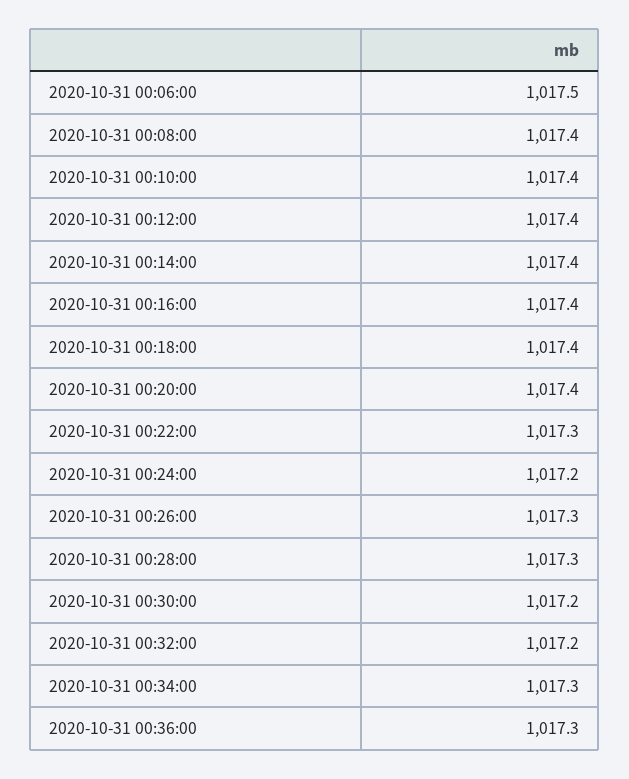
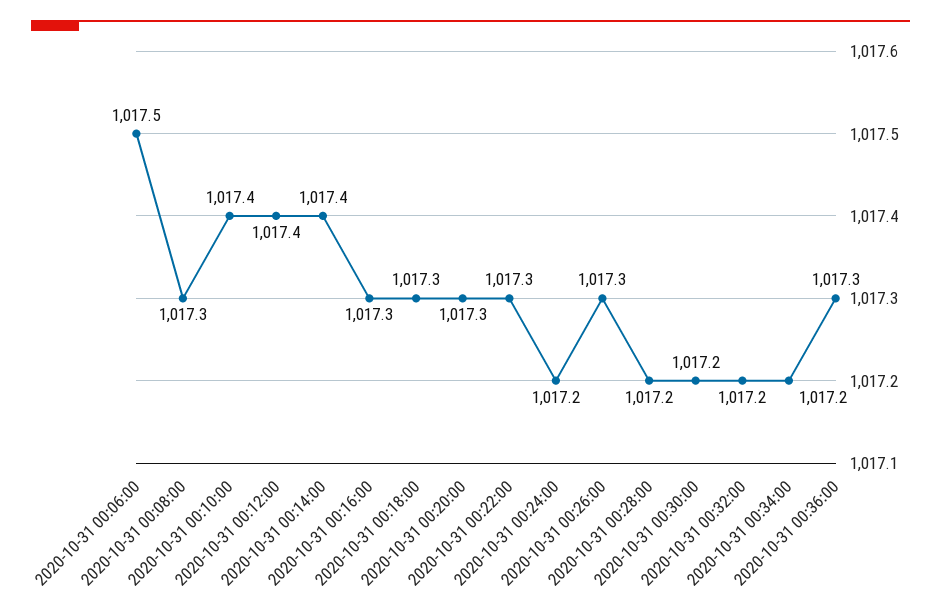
  {
    "2020-10-31 00:06:00": 1017.5,
-   "2020-10-31 00:08:00": 1017.4,
+   "2020-10-31 00:08:00": 1017.3,
    "2020-10-31 00:10:00": 1017.4,
    "2020-10-31 00:12:00": 1017.4,
    "2020-10-31 00:14:00": 1017.4,
-   "2020-10-31 00:16:00": 1017.4,
+   "2020-10-31 00:16:00": 1017.3,
-   "2020-10-31 00:18:00": 1017.4,
+   "2020-10-31 00:18:00": 1017.3,
-   "2020-10-31 00:20:00": 1017.4,
+   "2020-10-31 00:20:00": 1017.3,
    "2020-10-31 00:22:00": 1017.3,
    "2020-10-31 00:24:00": 1017.2,
    "2020-10-31 00:26:00": 1017.3,
-   "2020-10-31 00:28:00": 1017.3,
+   "2020-10-31 00:28:00": 1017.2,
    "2020-10-31 00:30:00": 1017.2,
    "2020-10-31 00:32:00": 1017.2,
-   "2020-10-31 00:34:00": 1017.3,
+   "2020-10-31 00:34:00": 1017.2,
    "2020-10-31 00:36:00": 1017.3
  }

